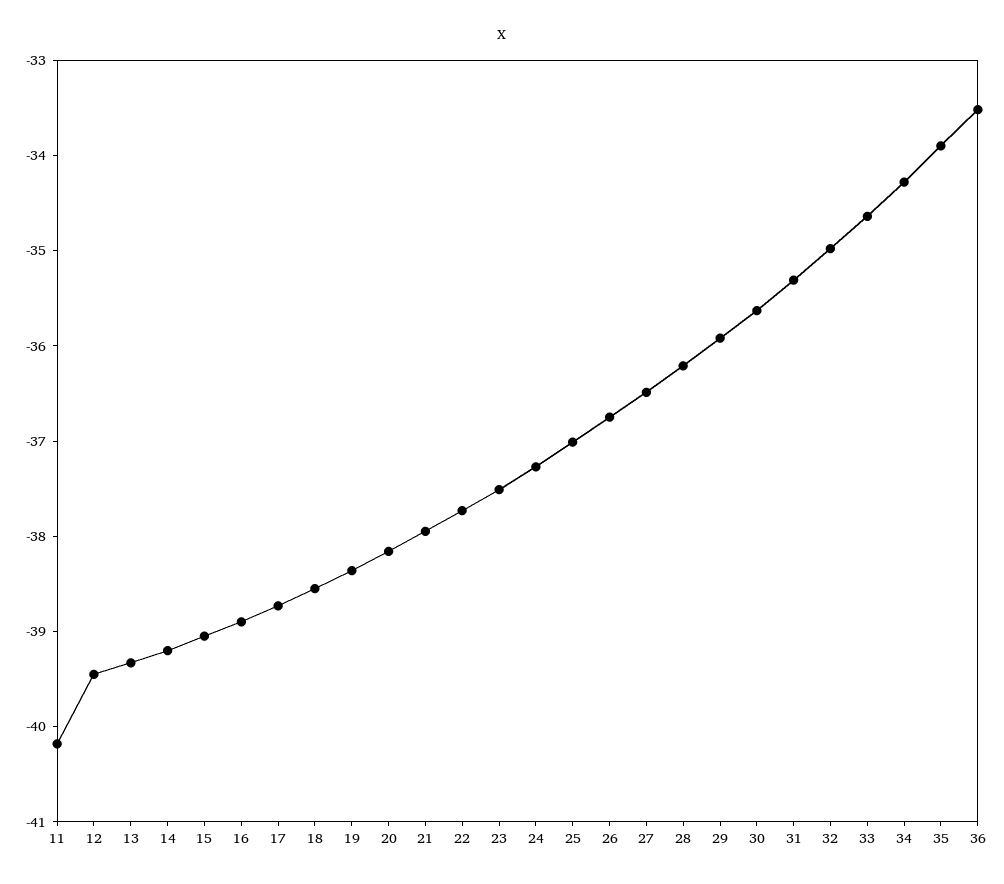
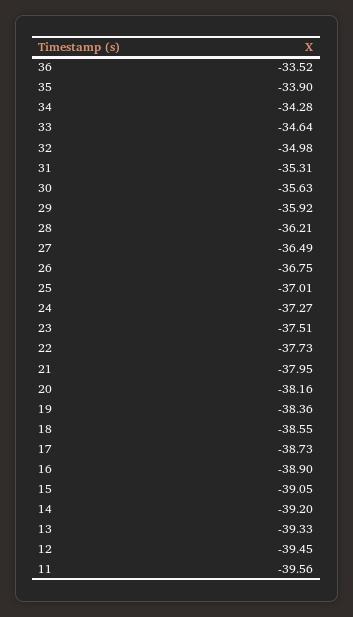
  {
-   "11": -40.2,
+   "11": -39.56,
    "12": -39.45,
    "13": -39.33,
    "14": -39.2,
    "15": -39.05,
    "16": -38.9,
    "17": -38.73,
    "18": -38.55,
    "19": -38.36,
    "20": -38.16,
    "21": -37.95,
    "22": -37.73,
    "23": -37.51,
    "24": -37.27,
    "25": -37.01,
    "26": -36.75,
    "27": -36.49,
    "28": -36.21,
    "29": -35.92,
    "30": -35.63,
    "31": -35.31,
    "32": -34.98,
    "33": -34.64,
    "34": -34.28,
    "35": -33.9,
    "36": -33.52
  }

